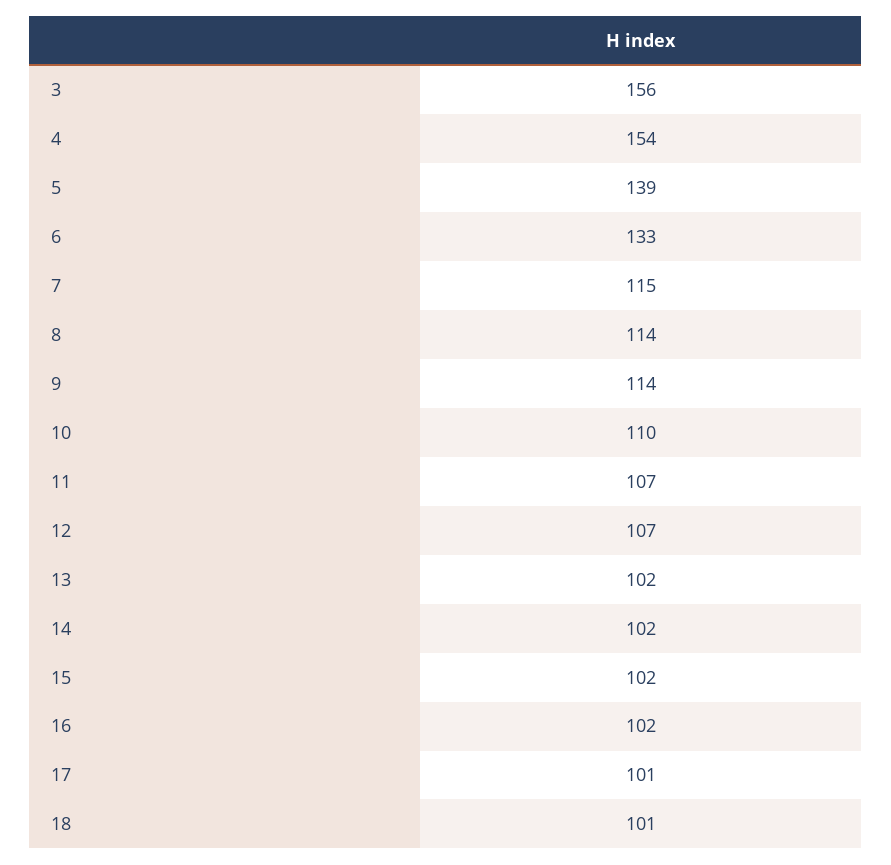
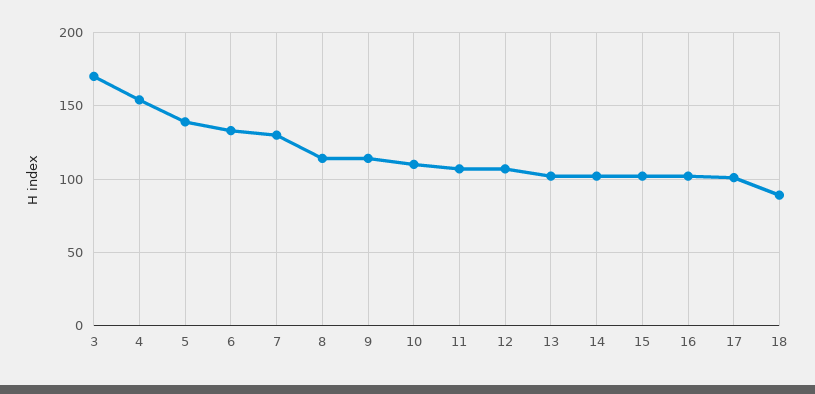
  {
-   "3": 156,
+   "3": 170,
    "4": 154,
    "5": 139,
    "6": 133,
-   "7": 115,
+   "7": 130,
    "8": 114,
    "9": 114,
    "10": 110,
    "11": 107,
    "12": 107,
    "13": 102,
    "14": 102,
    "15": 102,
    "16": 102,
    "17": 101,
-   "18": 101
+   "18": 90
  }

